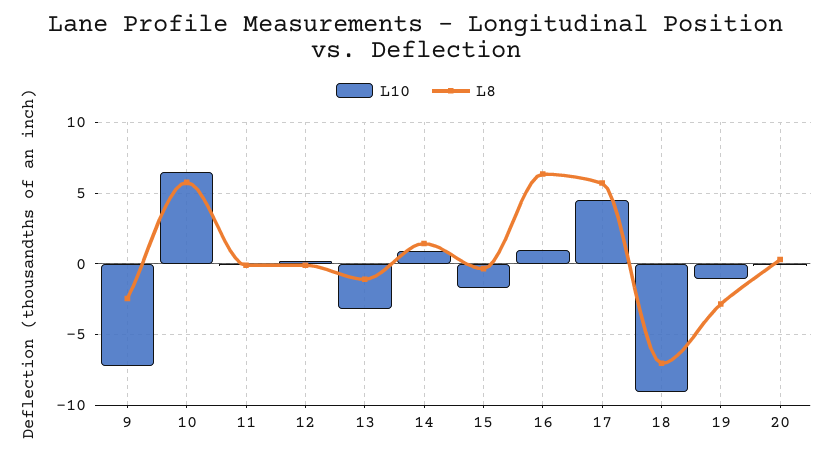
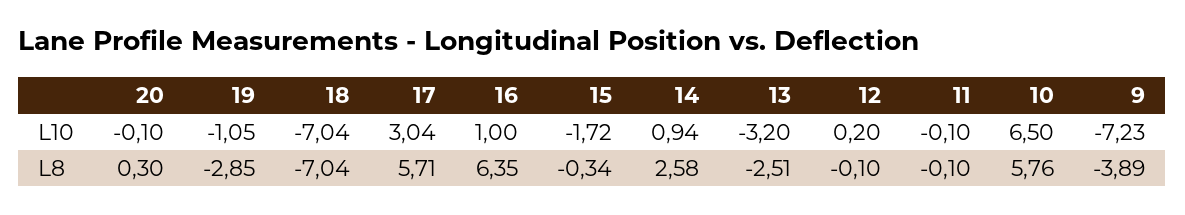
  {
    "L10": {
      "9": -7.23,
      "10": 6.5,
      "11": -0.1,
      "12": 0.2,
      "13": -3.2,
      "14": 0.94,
      "15": -1.72,
      "16": 1,
-     "17": 4.5,
+     "17": 3.04,
-     "18": -9,
+     "18": -7.04,
      "19": -1.05,
      "20": -0.1
    },
    "L8": {
-     "9": -2.5,
+     "9": -3.89,
      "10": 5.76,
      "11": -0.1,
      "12": -0.1,
-     "13": -1,
+     "13": -2.51,
-     "14": 1.5,
+     "14": 2.58,
      "15": -0.34,
      "16": 6.35,
      "17": 5.71,
      "18": -7.04,
      "19": -2.85,
      "20": 0.3
    }
  }

